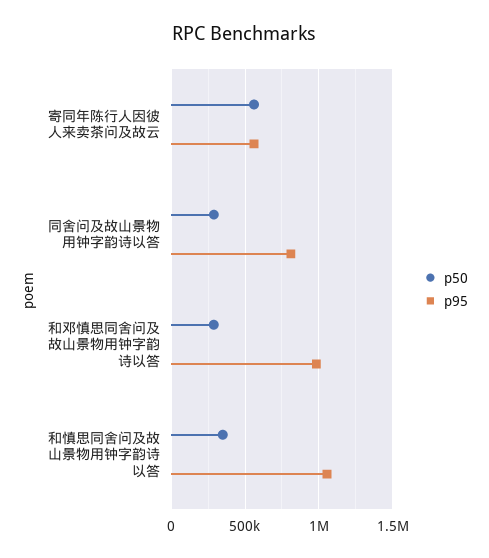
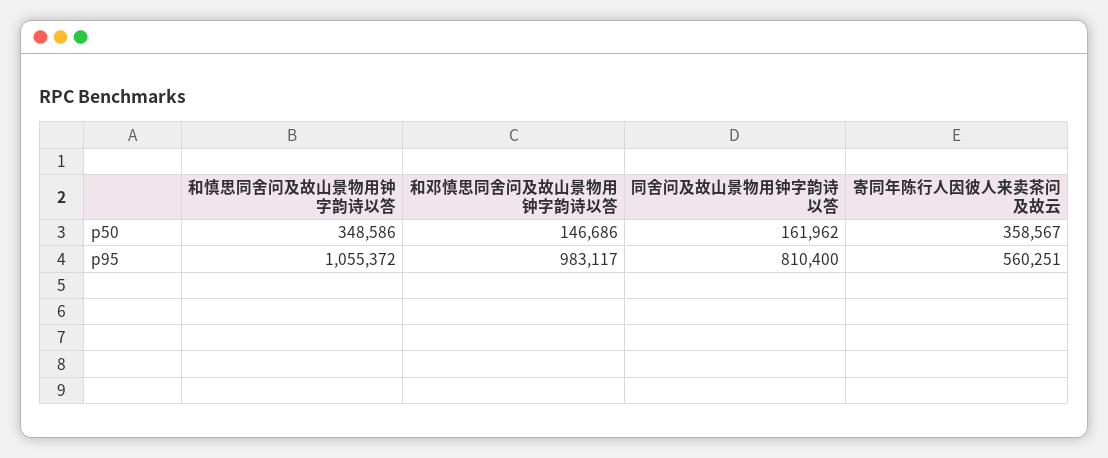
  {
    "p50": {
-     "寄同年陈行人因彼人来卖茶问及故云": 550000,
+     "寄同年陈行人因彼人来卖茶问及故云": 358567,
-     "同舍问及故山景物用钟字韵诗以答": 300000,
+     "同舍问及故山景物用钟字韵诗以答": 161962,
-     "和邓慎思同舍问及故山景物用钟字韵诗以答": 300000,
+     "和邓慎思同舍问及故山景物用钟字韵诗以答": 146686,
      "和慎思同舍问及故山景物用钟字韵诗以答": 348586
    },
    "p95": {
      "寄同年陈行人因彼人来卖茶问及故云": 560251,
      "同舍问及故山景物用钟字韵诗以答": 810400,
      "和邓慎思同舍问及故山景物用钟字韵诗以答": 983117,
      "和慎思同舍问及故山景物用钟字韵诗以答": 1055372
    }
  }

